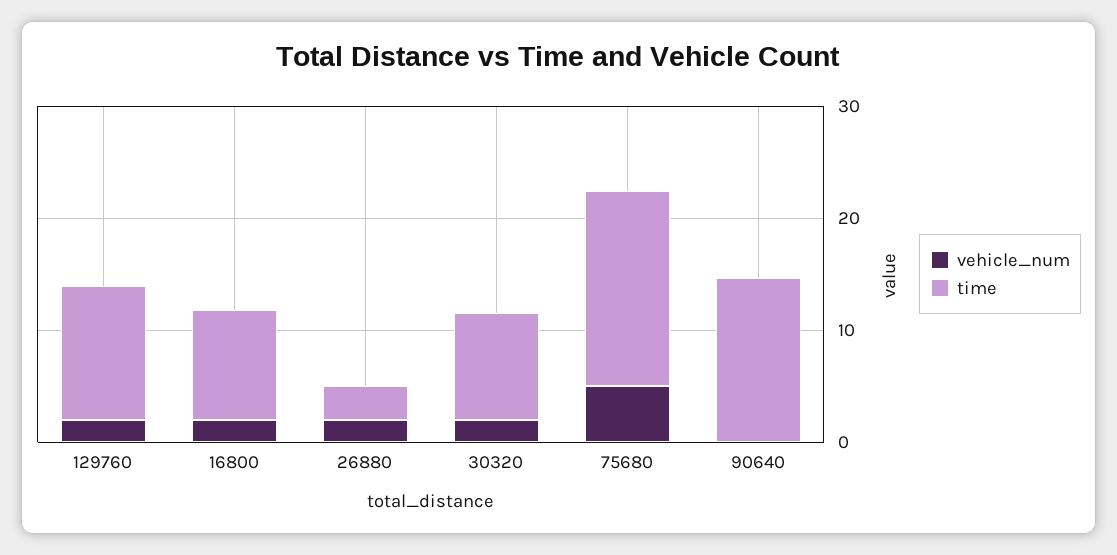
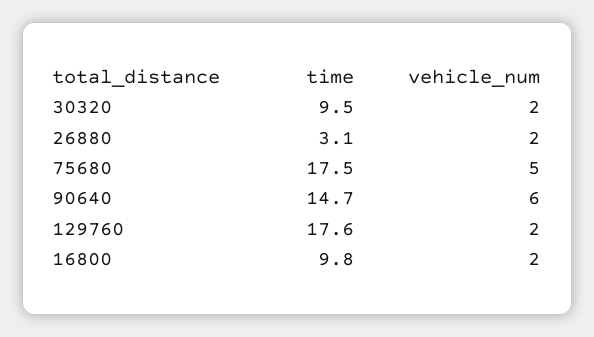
  {
    "vehicle_num": {
      "129760": 2,
      "16800": 2,
      "26880": 2,
      "30320": 2,
      "75680": 5,
-     "90640": 0
+     "90640": 6
    },
    "time": {
-     "129760": 12,
+     "129760": 17.6,
      "16800": 9.8,
      "26880": 3.1,
      "30320": 9.5,
      "75680": 17.5,
      "90640": 14.7
    }
  }

